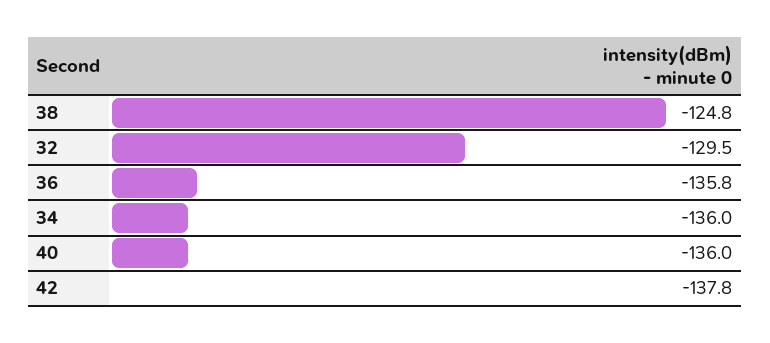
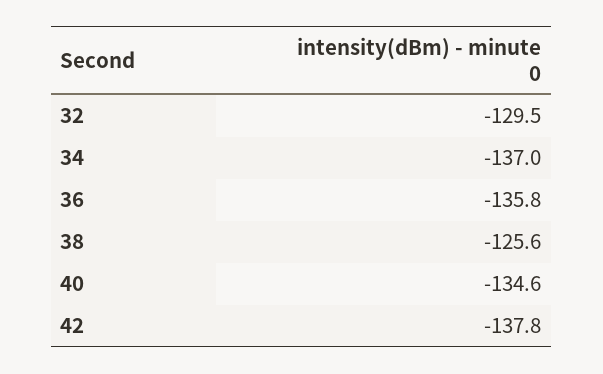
  {
-   "38": -124.8,
+   "38": -125.6,
    "32": -129.5,
    "36": -135.8,
-   "34": -136,
+   "34": -137,
-   "40": -136,
+   "40": -134.6,
    "42": -137.8
  }

